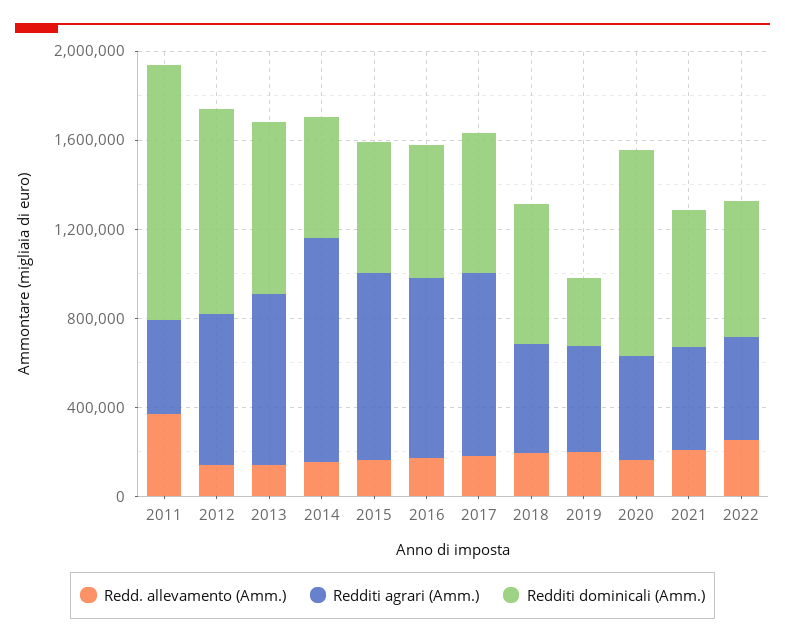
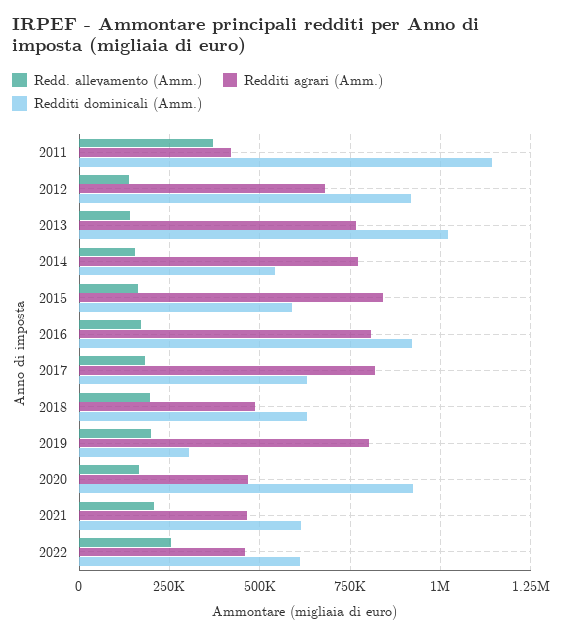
  {
    "Redd. allevamento (Amm.)": {
      "2011": 375000,
      "2012": 150000,
      "2013": 150000,
      "2014": 150000,
      "2015": 175000,
      "2016": 175000,
      "2017": 175000,
      "2018": 200000,
      "2019": 200000,
      "2020": 175000,
      "2021": 200000,
      "2022": 250000
    },
    "Redditi agrari (Amm.)": {
      "2011": 425000,
      "2012": 675000,
      "2013": 775000,
-     "2014": 1000000,
+     "2014": 775000,
      "2015": 850000,
      "2016": 800000,
      "2017": 825000,
      "2018": 475000,
-     "2019": 500000,
+     "2019": 800000,
      "2020": 475000,
      "2021": 475000,
      "2022": 450000
    },
    "Redditi dominicali (Amm.)": {
      "2011": 1150000,
      "2012": 925000,
-     "2013": 800000,
+     "2013": 1025000,
      "2014": 550000,
      "2015": 600000,
-     "2016": 600000,
+     "2016": 925000,
      "2017": 625000,
      "2018": 625000,
      "2019": 300000,
      "2020": 925000,
      "2021": 625000,
      "2022": 600000
    }
  }

